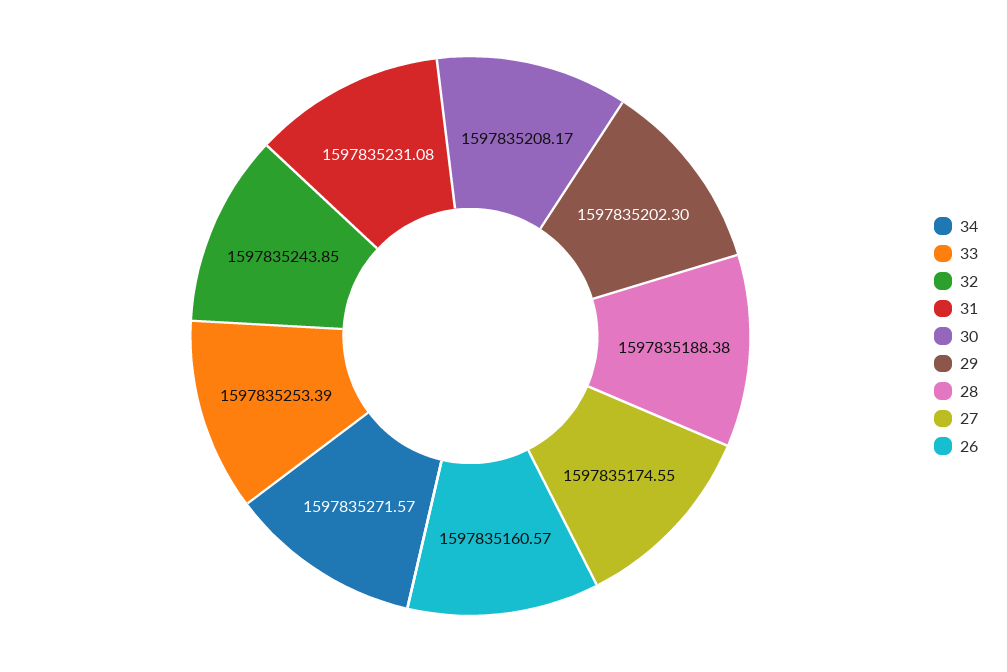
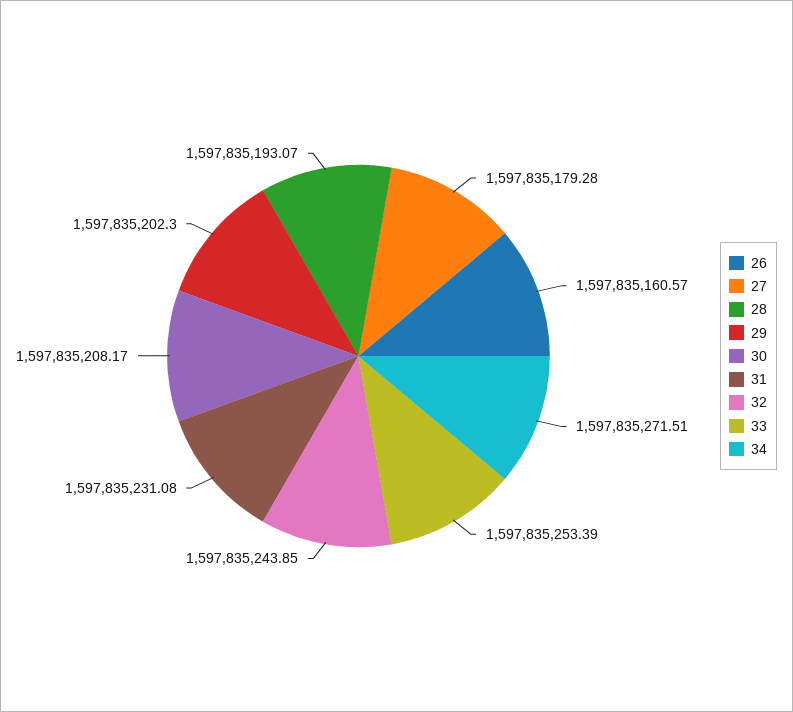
  {
-   "34": 1597835271.57,
+   "34": 1597835271.51,
    "33": 1597835253.39,
    "32": 1597835243.85,
    "31": 1597835231.08,
    "30": 1597835208.17,
    "29": 1597835202.3,
-   "28": 1597835188.38,
+   "28": 1597835193.07,
-   "27": 1597835174.55,
+   "27": 1597835179.28,
    "26": 1597835160.57
  }

